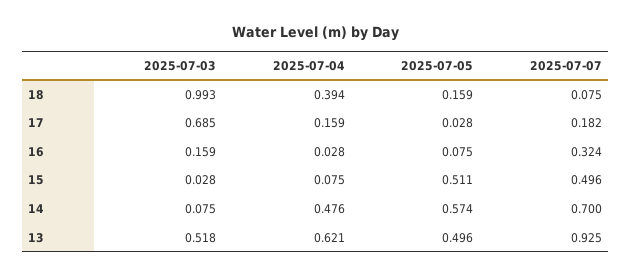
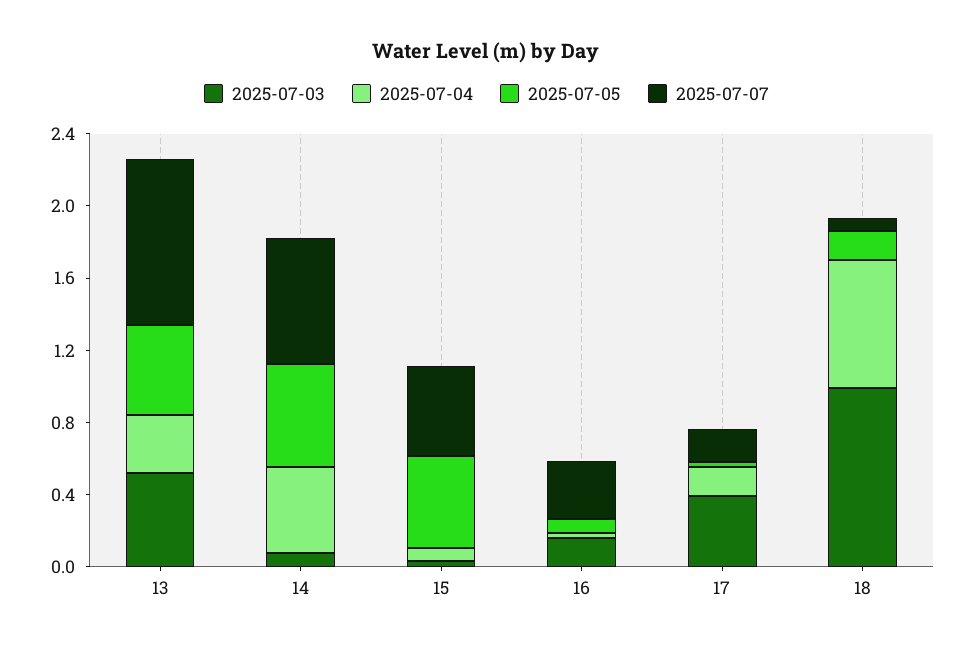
  {
    "2025-07-03": {
      "18": 0.993,
-     "17": 0.685,
+     "17": 0.4,
      "16": 0.159,
      "15": 0.028,
      "14": 0.075,
      "13": 0.518
    },
    "2025-07-04": {
-     "18": 0.394,
+     "18": 0.7,
      "17": 0.159,
      "16": 0.028,
      "15": 0.075,
      "14": 0.476,
-     "13": 0.621
+     "13": 0.3
    },
    "2025-07-05": {
      "18": 0.159,
      "17": 0.028,
      "16": 0.075,
      "15": 0.511,
      "14": 0.574,
      "13": 0.496
    },
    "2025-07-07": {
      "18": 0.075,
      "17": 0.182,
      "16": 0.324,
      "15": 0.496,
      "14": 0.7,
      "13": 0.925
    }
  }

